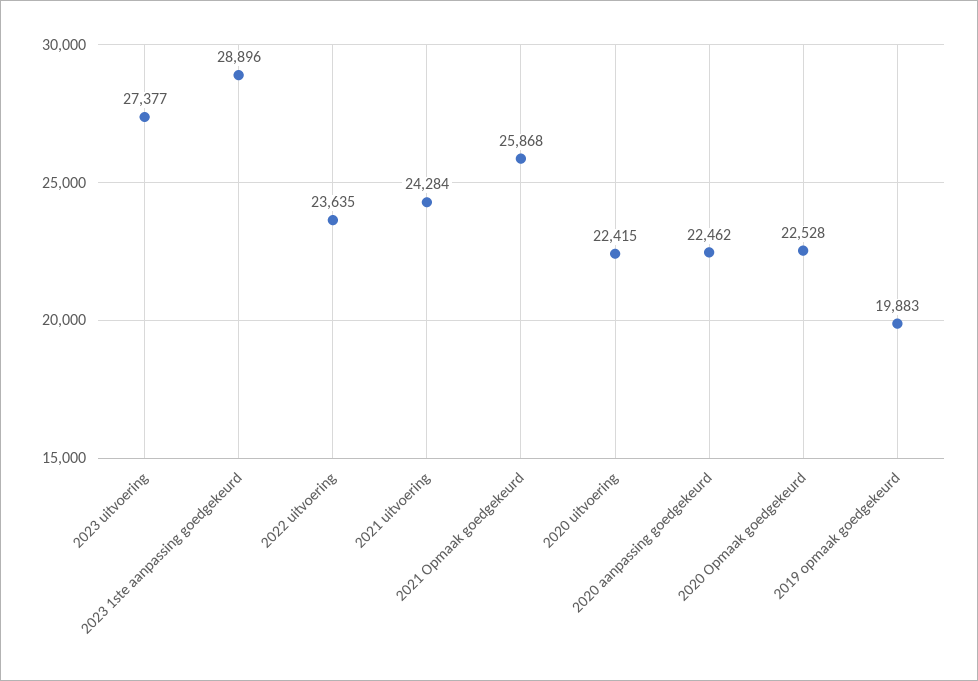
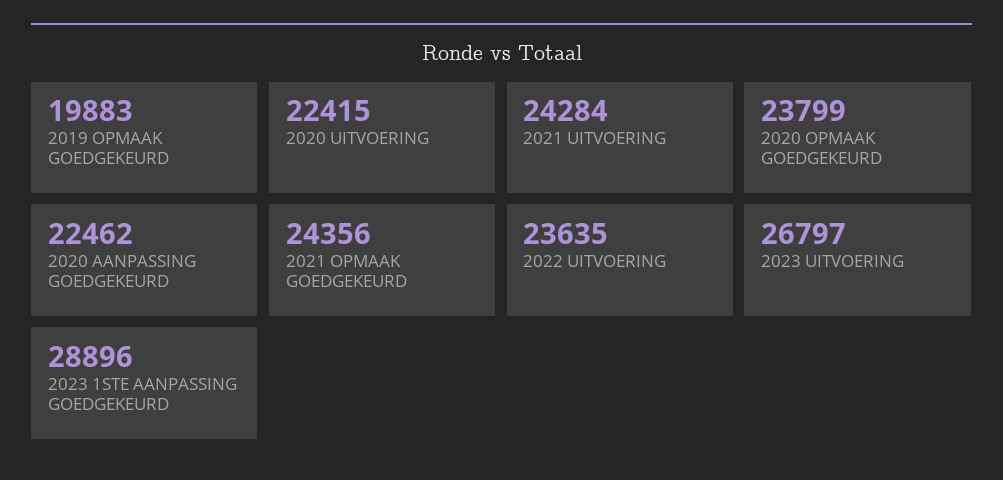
  {
-   "2023 uitvoering": 27377,
+   "2023 uitvoering": 26797,
    "2023 1ste aanpassing goedgekeurd": 28896,
    "2022 uitvoering": 23635,
    "2021 uitvoering": 24284,
-   "2021 Opmaak goedgekeurd": 25868,
+   "2021 Opmaak goedgekeurd": 24356,
    "2020 uitvoering": 22415,
    "2020 aanpassing goedgekeurd": 22462,
-   "2020 Opmaak goedgekeurd": 22528,
+   "2020 Opmaak goedgekeurd": 23799,
    "2019 opmaak goedgekeurd": 19883
  }

